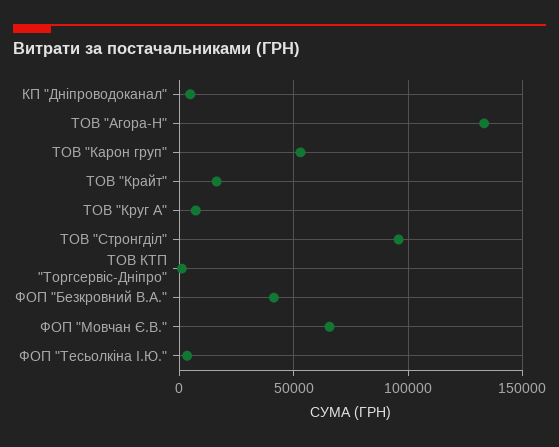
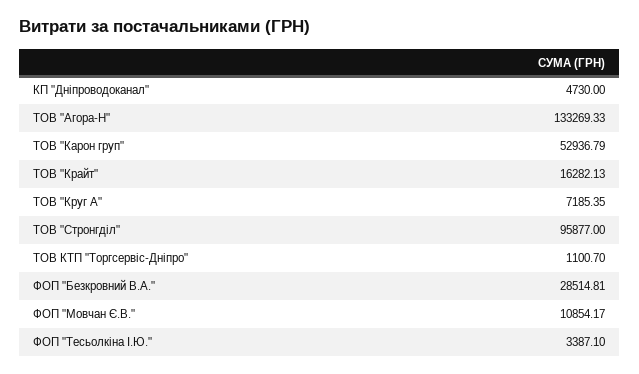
  {
    "КП \"Дніпроводоканал\"": 4730,
    "ТОВ \"Агора-Н\"": 133269.33,
    "ТОВ \"Карон груп\"": 52936.79,
    "ТОВ \"Крайт\"": 16282.13,
    "ТОВ \"Круг А\"": 7185.35,
    "ТОВ \"Стронгділ\"": 95877,
    "ТОВ КТП \"Торгсервіс-Дніпро\"": 1100.7,
-   "ФОП \"Безкровний В.А.\"": 40000,
+   "ФОП \"Безкровний В.А.\"": 28514.81,
-   "ФОП \"Мовчан Є.В.\"": 65000,
+   "ФОП \"Мовчан Є.В.\"": 10854.17,
    "ФОП \"Тесьолкіна І.Ю.\"": 3387.1
  }

